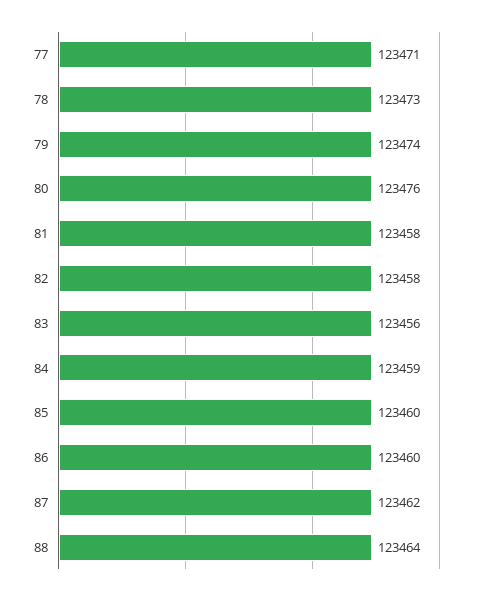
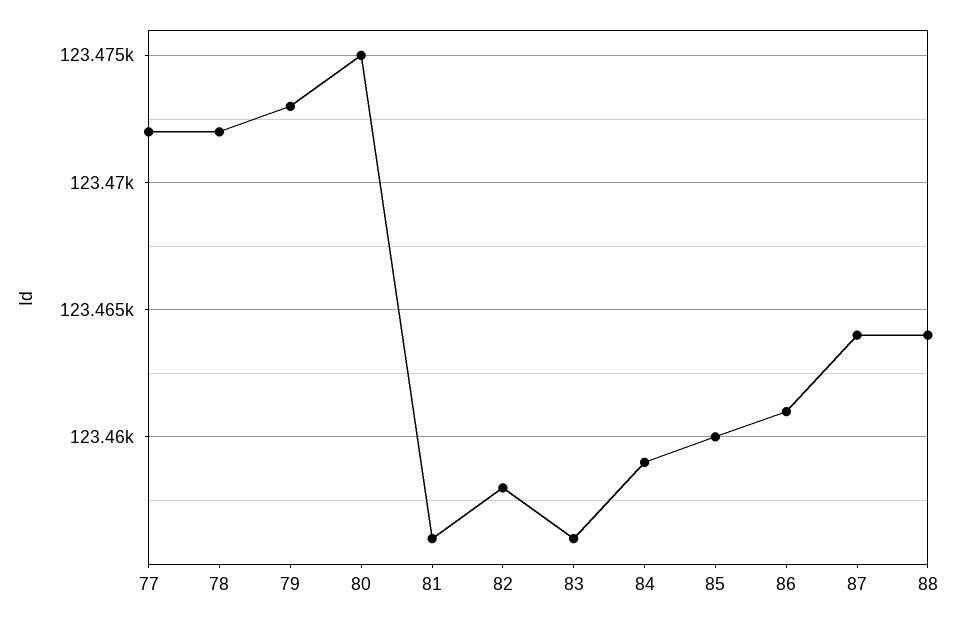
  {
-   "77": 123471,
+   "77": 123472,
-   "78": 123473,
+   "78": 123472,
-   "79": 123474,
+   "79": 123473,
-   "80": 123476,
+   "80": 123475,
-   "81": 123458,
+   "81": 123456,
    "82": 123458,
    "83": 123456,
    "84": 123459,
    "85": 123460,
-   "86": 123460,
+   "86": 123461,
-   "87": 123462,
+   "87": 123464,
    "88": 123464
  }

